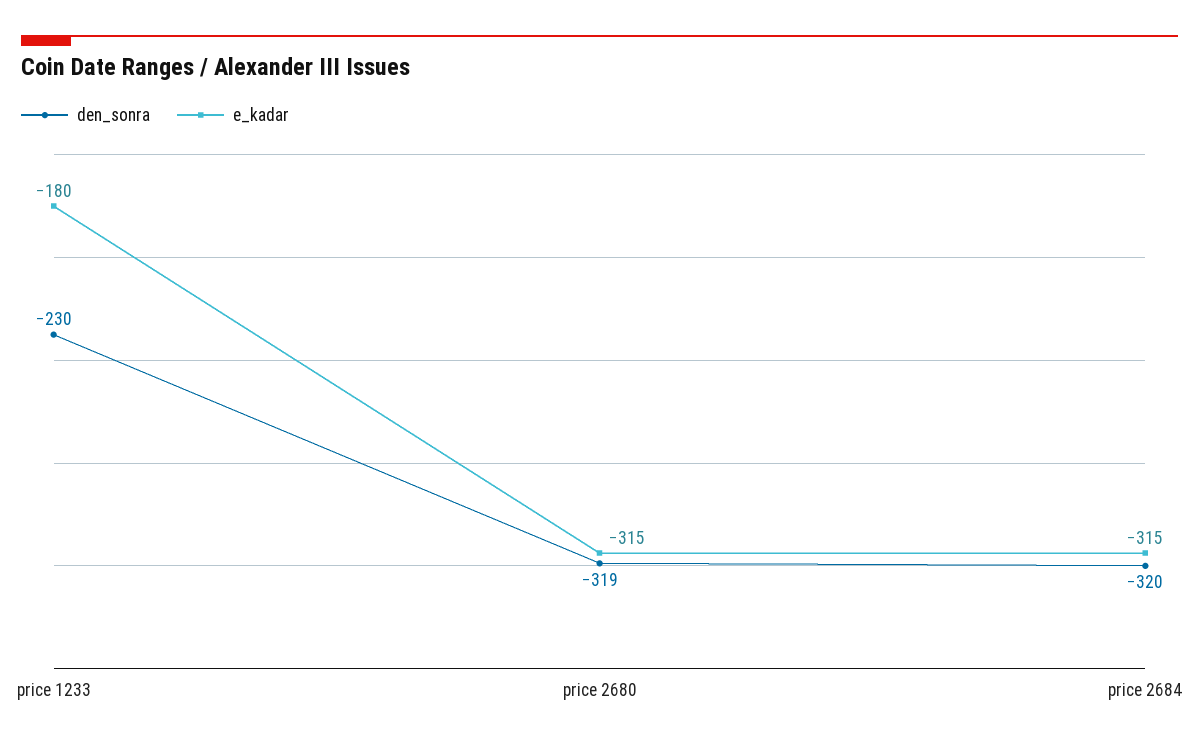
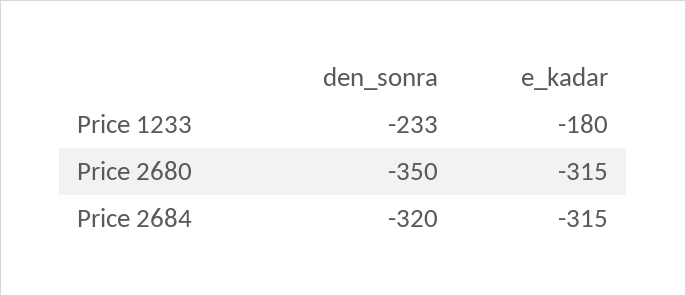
  {
    "den_sonra": {
-     "price 1233": -230,
+     "price 1233": -233,
-     "price 2680": -319,
+     "price 2680": -350,
      "price 2684": -320
    },
    "e_kadar": {
      "price 1233": -180,
      "price 2680": -315,
      "price 2684": -315
    }
  }

